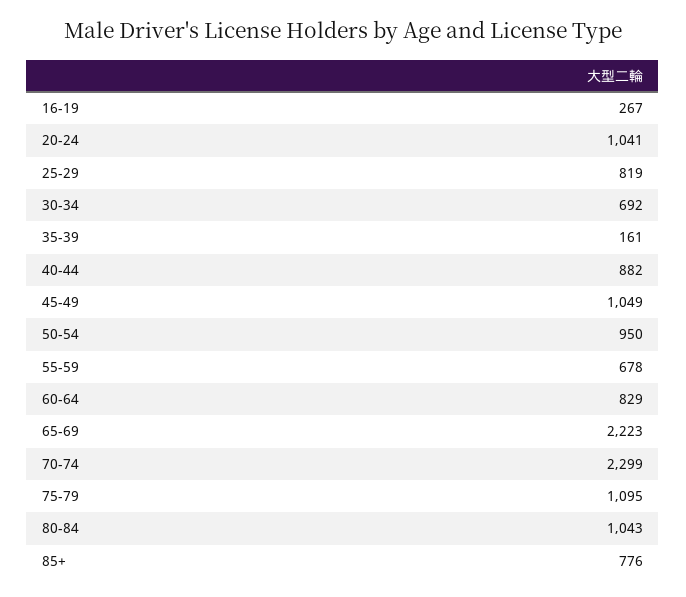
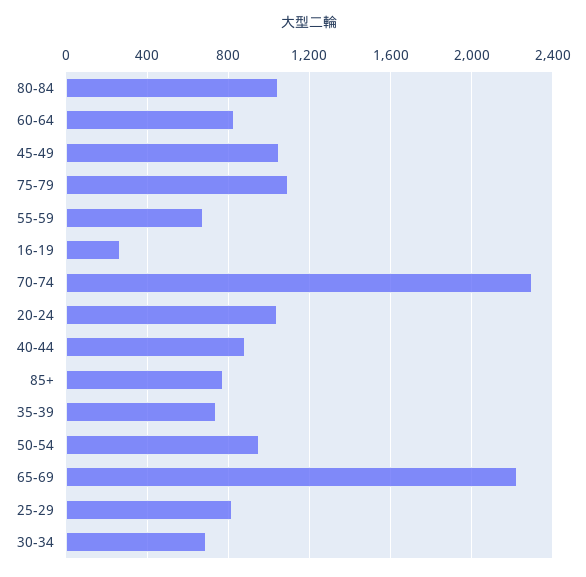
  {
    "16-19": 267,
    "20-24": 1041,
    "25-29": 819,
    "30-34": 692,
-   "35-39": 161,
+   "35-39": 750,
    "40-44": 882,
    "45-49": 1049,
    "50-54": 950,
    "55-59": 678,
    "60-64": 829,
    "65-69": 2223,
    "70-74": 2299,
    "75-79": 1095,
    "80-84": 1043,
    "85+": 776
  }

